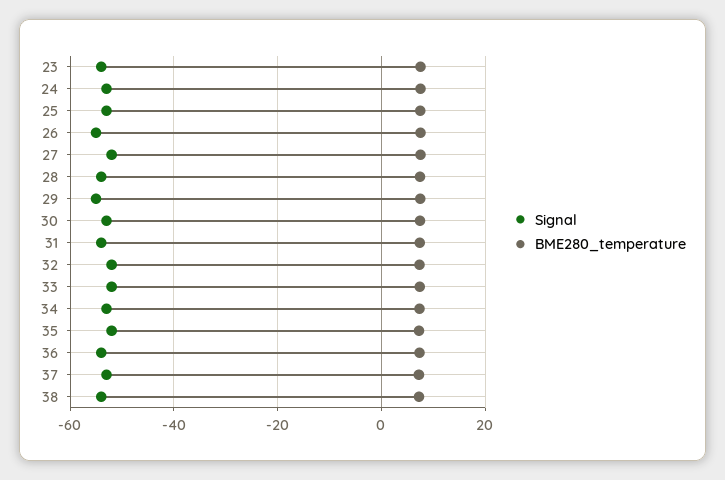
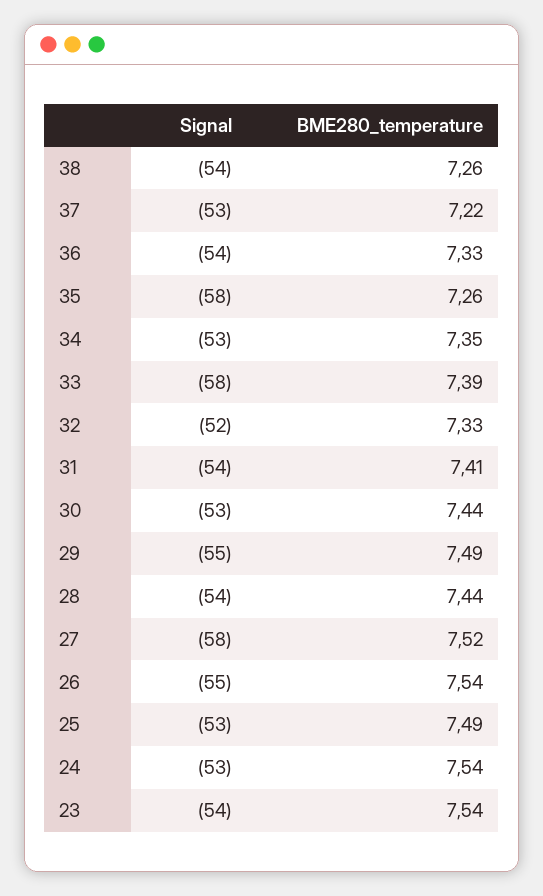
  {
    "Signal": {
      "23": -54,
      "24": -53,
      "25": -53,
      "26": -55,
-     "27": -52,
+     "27": -58,
      "28": -54,
      "29": -55,
      "30": -53,
      "31": -54,
      "32": -52,
-     "33": -52,
+     "33": -58,
      "34": -53,
-     "35": -52,
+     "35": -58,
      "36": -54,
      "37": -53,
      "38": -54
    },
    "BME280_temperature": {
      "23": 7.54,
      "24": 7.54,
      "25": 7.49,
      "26": 7.54,
      "27": 7.52,
      "28": 7.44,
      "29": 7.49,
      "30": 7.44,
      "31": 7.41,
      "32": 7.33,
      "33": 7.39,
      "34": 7.35,
      "35": 7.26,
      "36": 7.33,
      "37": 7.22,
      "38": 7.26
    }
  }

